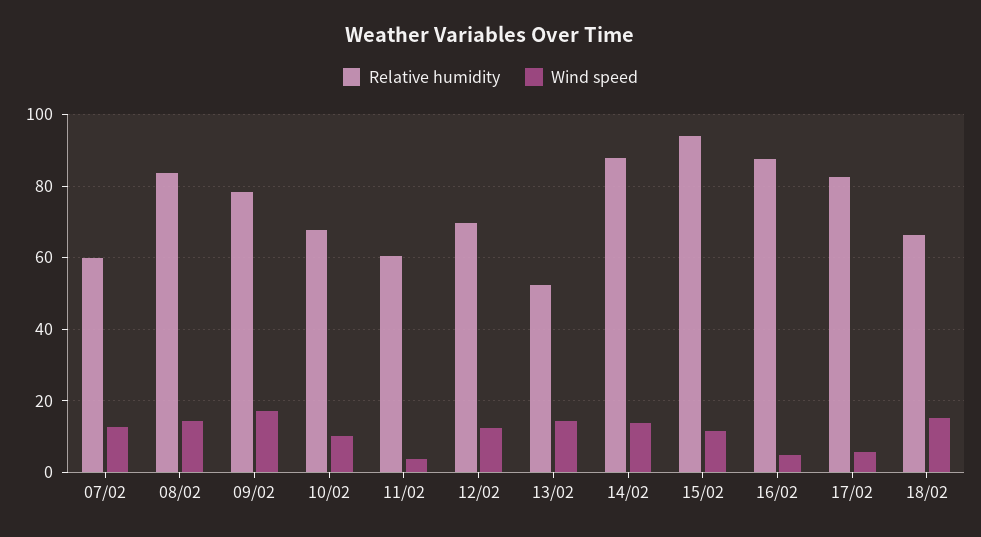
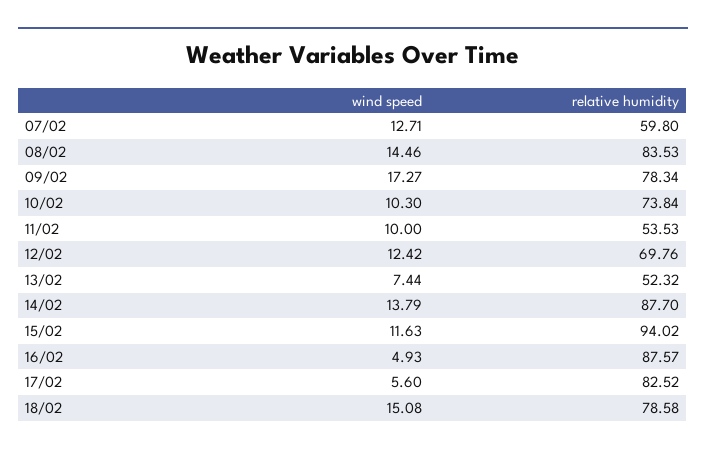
  {
    "Relative humidity": {
      "07/02": 59.8,
      "08/02": 83.53,
      "09/02": 78.34,
-     "10/02": 68,
+     "10/02": 73.84,
-     "11/02": 60,
+     "11/02": 53.53,
      "12/02": 69.76,
      "13/02": 52.32,
      "14/02": 87.7,
      "15/02": 94.02,
      "16/02": 87.57,
      "17/02": 82.52,
-     "18/02": 66
+     "18/02": 78.58
    },
    "Wind speed": {
      "07/02": 12.71,
      "08/02": 14.46,
      "09/02": 17.27,
      "10/02": 10.3,
-     "11/02": 4,
+     "11/02": 10,
      "12/02": 12.42,
-     "13/02": 14,
+     "13/02": 7.44,
      "14/02": 13.79,
      "15/02": 11.63,
      "16/02": 4.93,
      "17/02": 5.6,
      "18/02": 15.08
    }
  }

